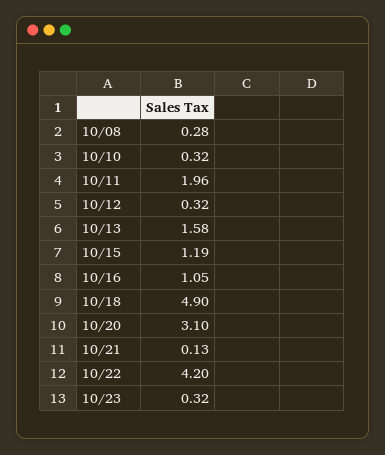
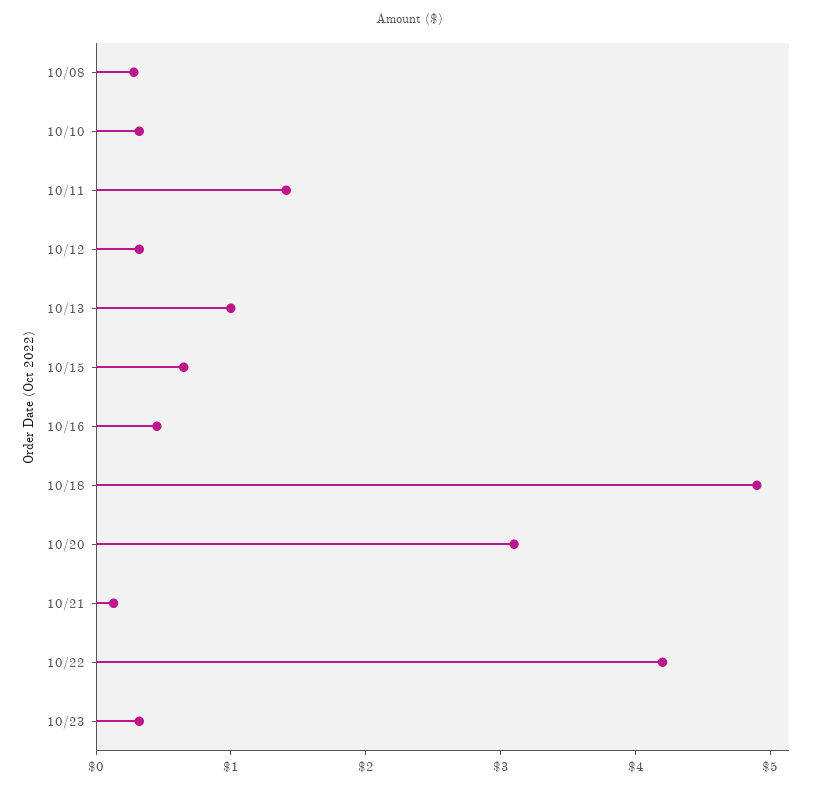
  {
    "10/08": 0.28,
    "10/10": 0.32,
-   "10/11": 1.96,
+   "10/11": 1.4,
    "10/12": 0.32,
-   "10/13": 1.58,
+   "10/13": 1,
-   "10/15": 1.19,
+   "10/15": 0.6,
-   "10/16": 1.05,
+   "10/16": 0.4,
    "10/18": 4.9,
    "10/20": 3.1,
    "10/21": 0.13,
    "10/22": 4.2,
    "10/23": 0.32
  }

